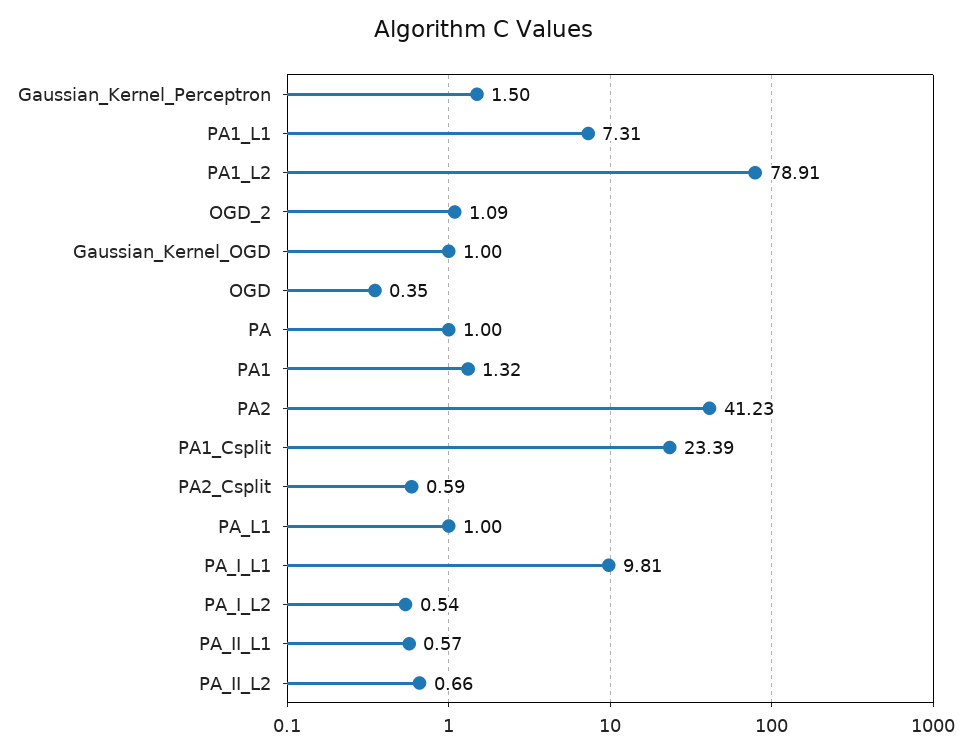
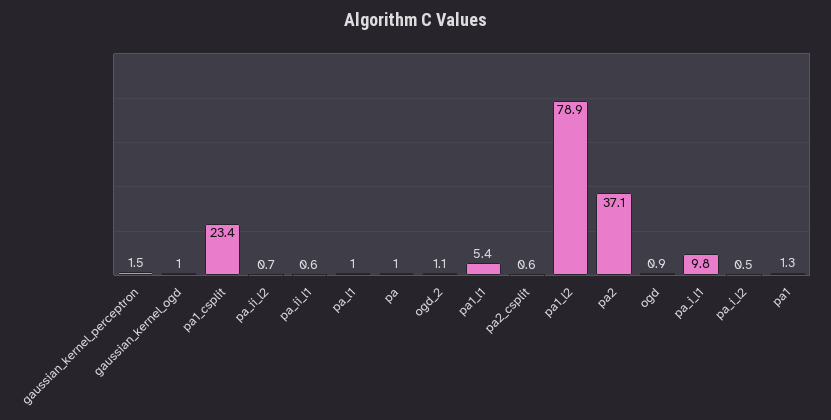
  {
    "Gaussian_Kernel_Perceptron": 1.5,
-   "PA1_L1": 7.31,
+   "PA1_L1": 5.4,
    "PA1_L2": 78.91,
    "OGD_2": 1.09,
    "Gaussian_Kernel_OGD": 1,
-   "OGD": 0.35,
+   "OGD": 0.9,
    "PA": 1,
    "PA1": 1.32,
-   "PA2": 41.23,
+   "PA2": 37.1,
    "PA1_Csplit": 23.39,
    "PA2_Csplit": 0.59,
    "PA_L1": 1,
    "PA_I_L1": 9.81,
    "PA_I_L2": 0.54,
    "PA_II_L1": 0.57,
    "PA_II_L2": 0.66
  }

